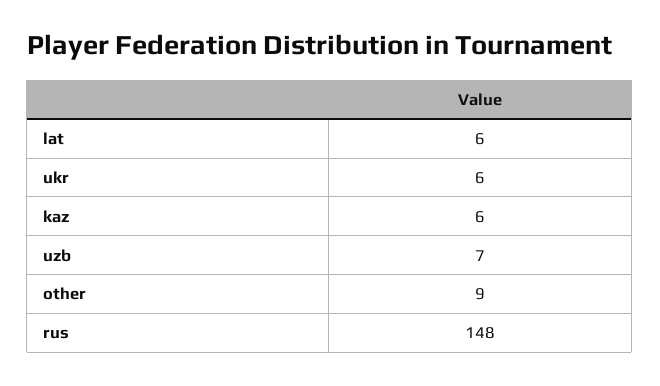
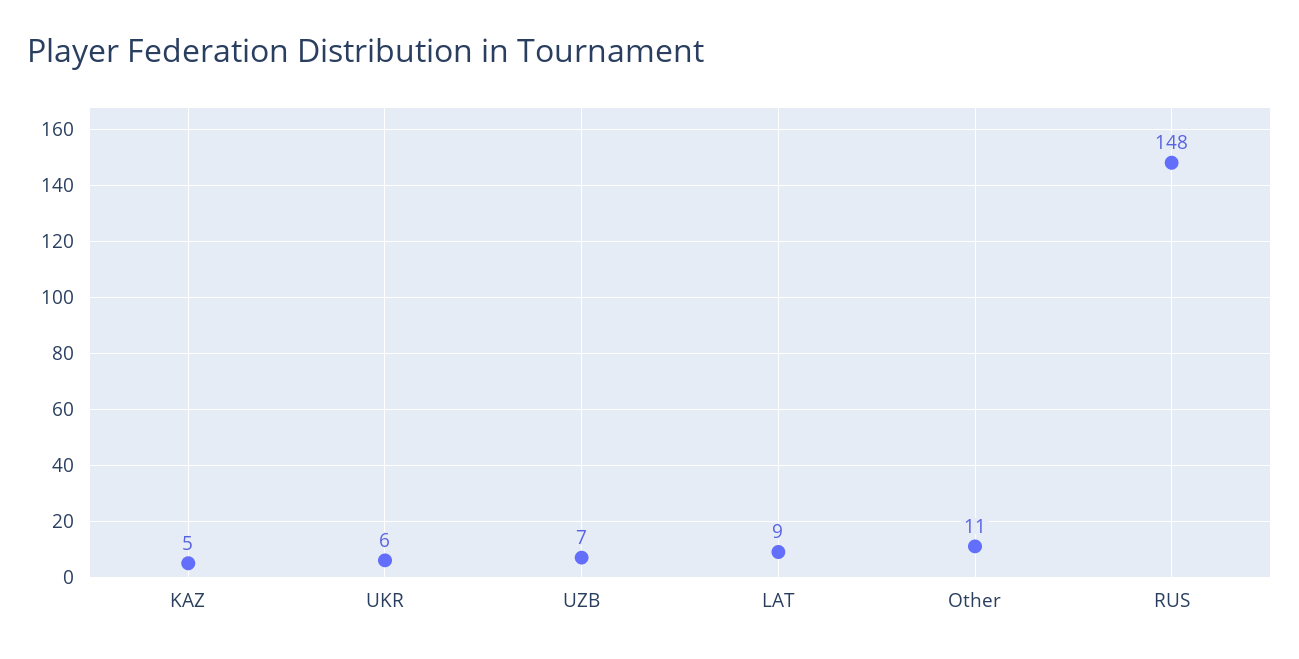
  {
-   "lat": 6,
+   "lat": 9,
    "ukr": 6,
-   "kaz": 6,
+   "kaz": 5,
    "uzb": 7,
-   "other": 9,
+   "other": 11,
    "rus": 148
  }

